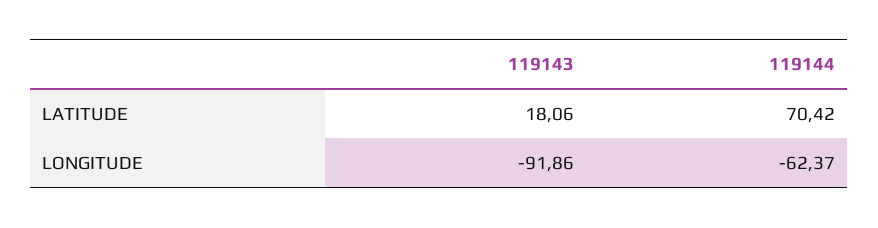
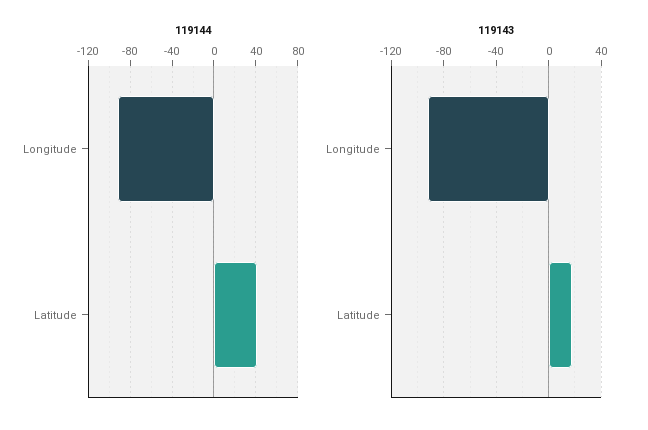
  {
    "119143": {
      "LATITUDE": 18.06,
      "LONGITUDE": -91.86
    },
    "119144": {
-     "LATITUDE": 70.42,
+     "LATITUDE": 40,
-     "LONGITUDE": -62.37
+     "LONGITUDE": -90
    }
  }

